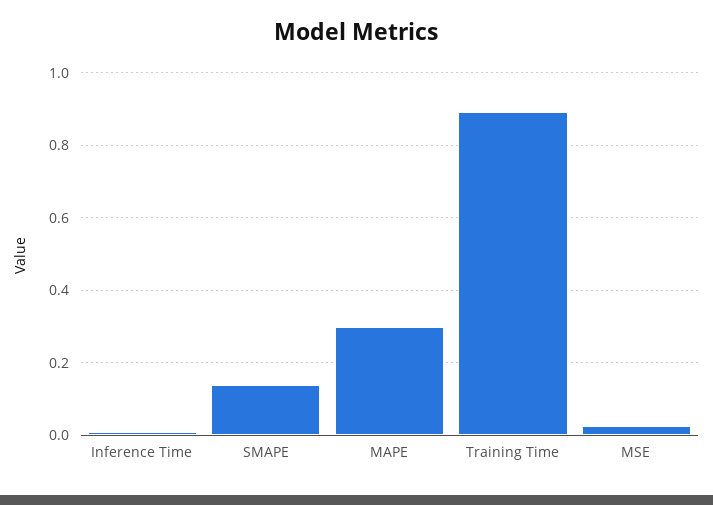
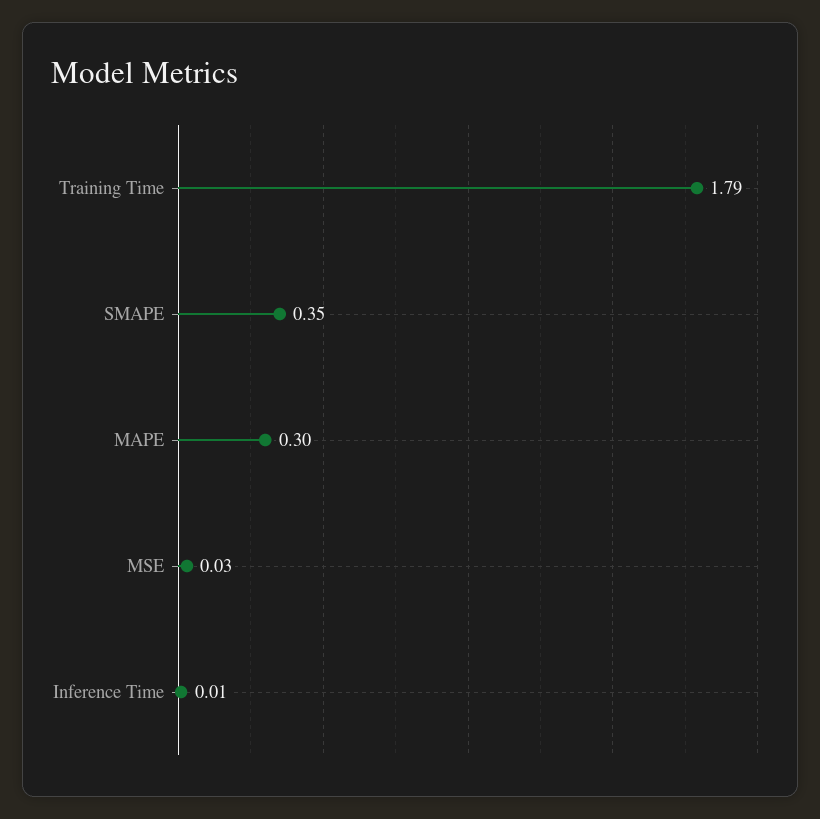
  {
    "Inference Time": 0.01,
-   "SMAPE": 0.14,
+   "SMAPE": 0.35,
    "MAPE": 0.3,
-   "Training Time": 0.9,
+   "Training Time": 1.79,
    "MSE": 0.03
  }

